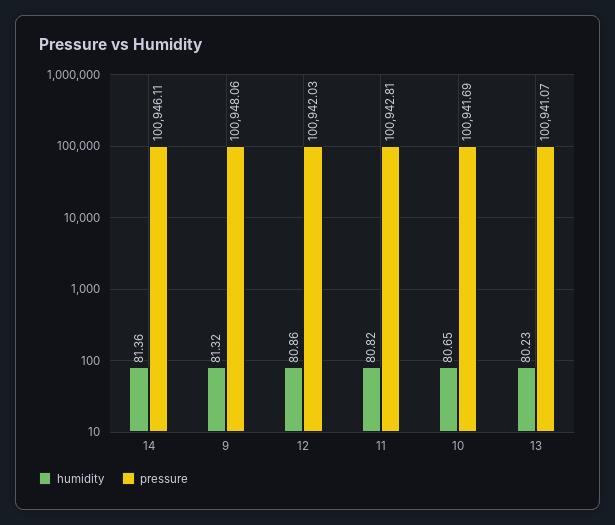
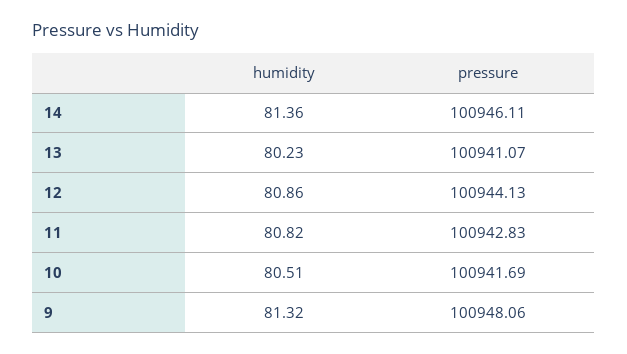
  {
    "humidity": {
      "14": 81.36,
      "9": 81.32,
      "12": 80.86,
      "11": 80.82,
-     "10": 80.65,
+     "10": 80.51,
      "13": 80.23
    },
    "pressure": {
      "14": 100946.11,
      "9": 100948.06,
-     "12": 100942.03,
+     "12": 100944.13,
-     "11": 100942.81,
+     "11": 100942.83,
      "10": 100941.69,
      "13": 100941.07
    }
  }

